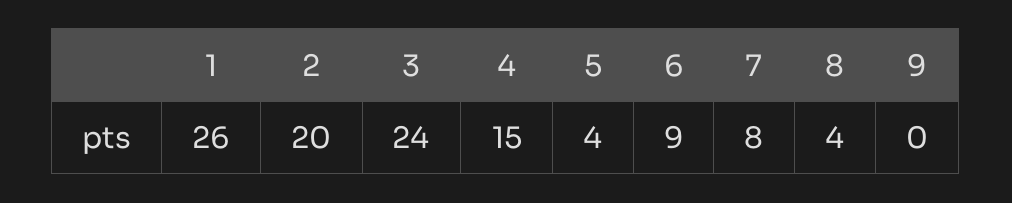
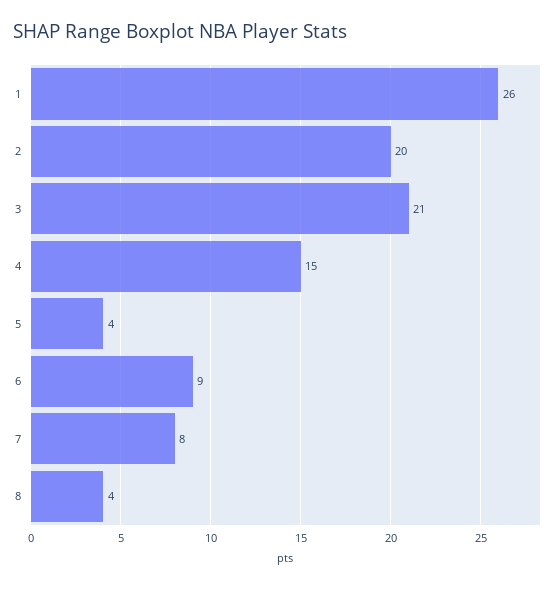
  {
    "1": 26,
    "2": 20,
-   "3": 24,
+   "3": 21,
    "4": 15,
    "5": 4,
    "6": 9,
    "7": 8,
-   "8": 4,
+   "8": 4
-   "9": 0
  }

